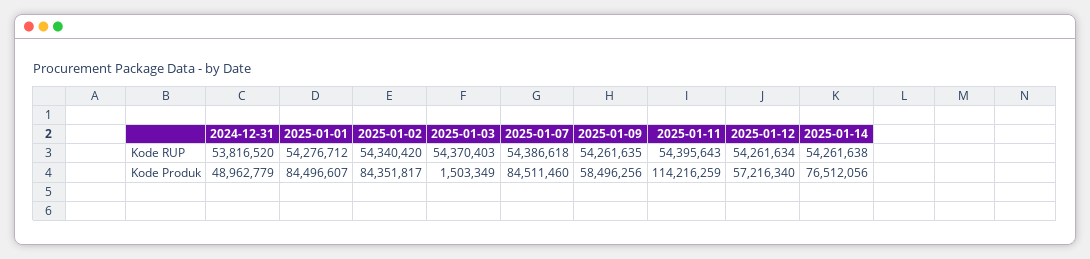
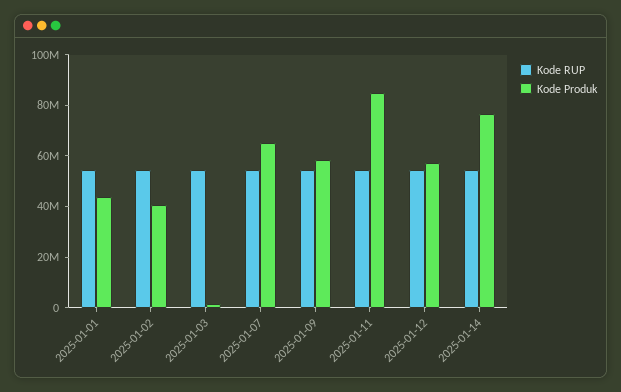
  {
    "Kode RUP": {
-     "2024-12-31": 53816520,
      "2025-01-01": 54276712,
      "2025-01-02": 54340420,
      "2025-01-03": 54370403,
      "2025-01-07": 54386618,
      "2025-01-09": 54261635,
      "2025-01-11": 54395643,
      "2025-01-12": 54261634,
      "2025-01-14": 54261638
    },
    "Kode Produk": {
-     "2024-12-31": 48962779,
-     "2025-01-01": 84496607,
+     "2025-01-01": 45000000,
-     "2025-01-02": 84351817,
+     "2025-01-02": 40000000,
      "2025-01-03": 1503349,
-     "2025-01-07": 84511460,
+     "2025-01-07": 65000000,
      "2025-01-09": 58496256,
-     "2025-01-11": 114216259,
+     "2025-01-11": 85000000,
      "2025-01-12": 57216340,
      "2025-01-14": 76512056
    }
  }

